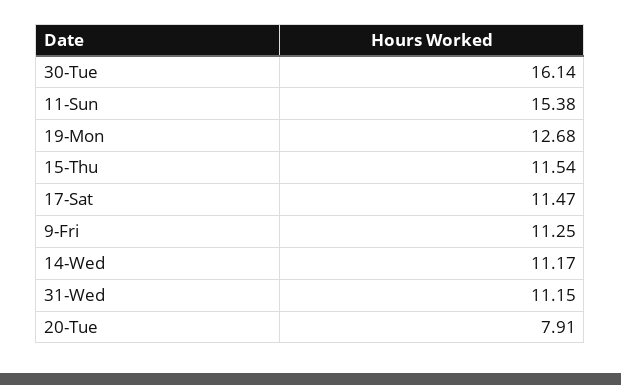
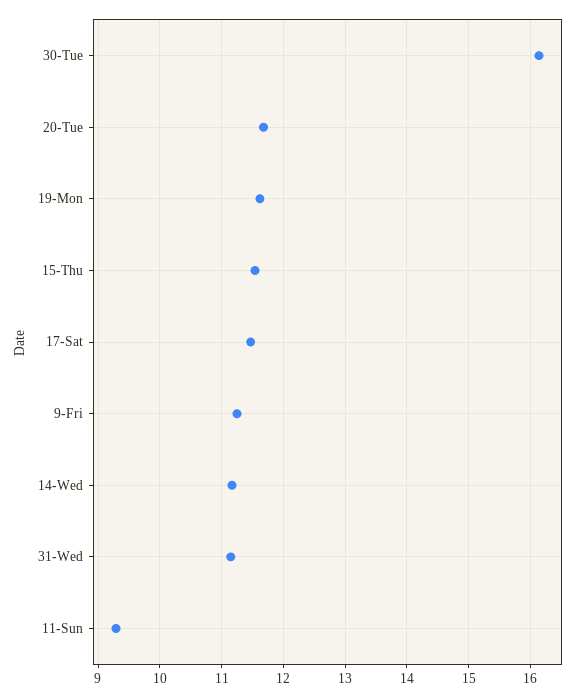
  {
    "30-Tue": 16.14,
-   "11-Sun": 15.38,
+   "11-Sun": 9.3,
-   "19-Mon": 12.68,
+   "19-Mon": 11.6,
    "15-Thu": 11.54,
    "17-Sat": 11.47,
    "9-Fri": 11.25,
    "14-Wed": 11.17,
    "31-Wed": 11.15,
-   "20-Tue": 7.91
+   "20-Tue": 11.7
  }

